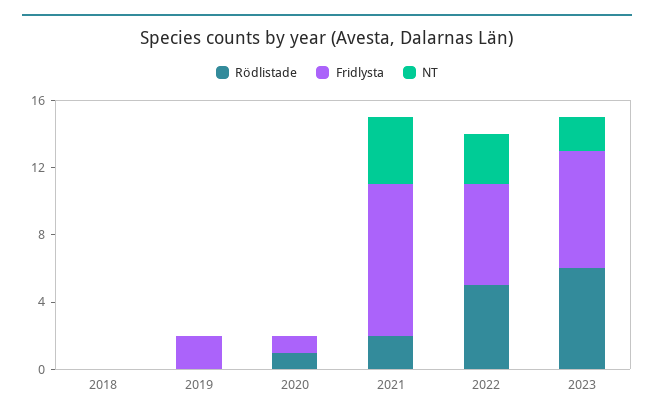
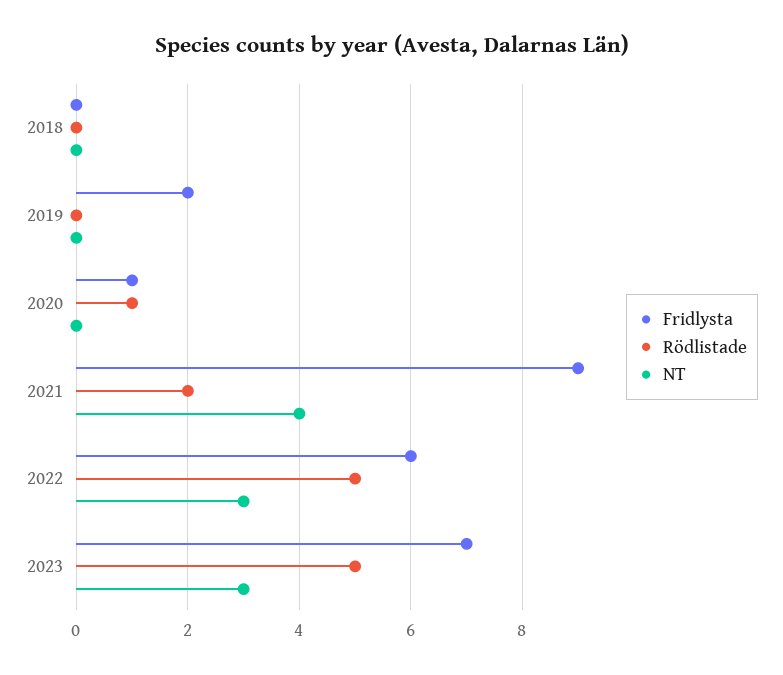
  {
    "Rödlistade": {
      "2018": 0,
      "2019": 0,
      "2020": 1,
      "2021": 2,
      "2022": 5,
-     "2023": 6
+     "2023": 5
    },
    "Fridlysta": {
      "2018": 0,
      "2019": 2,
      "2020": 1,
      "2021": 9,
      "2022": 6,
      "2023": 7
    },
    "NT": {
      "2018": 0,
      "2019": 0,
      "2020": 0,
      "2021": 4,
      "2022": 3,
-     "2023": 2
+     "2023": 3
    }
  }

